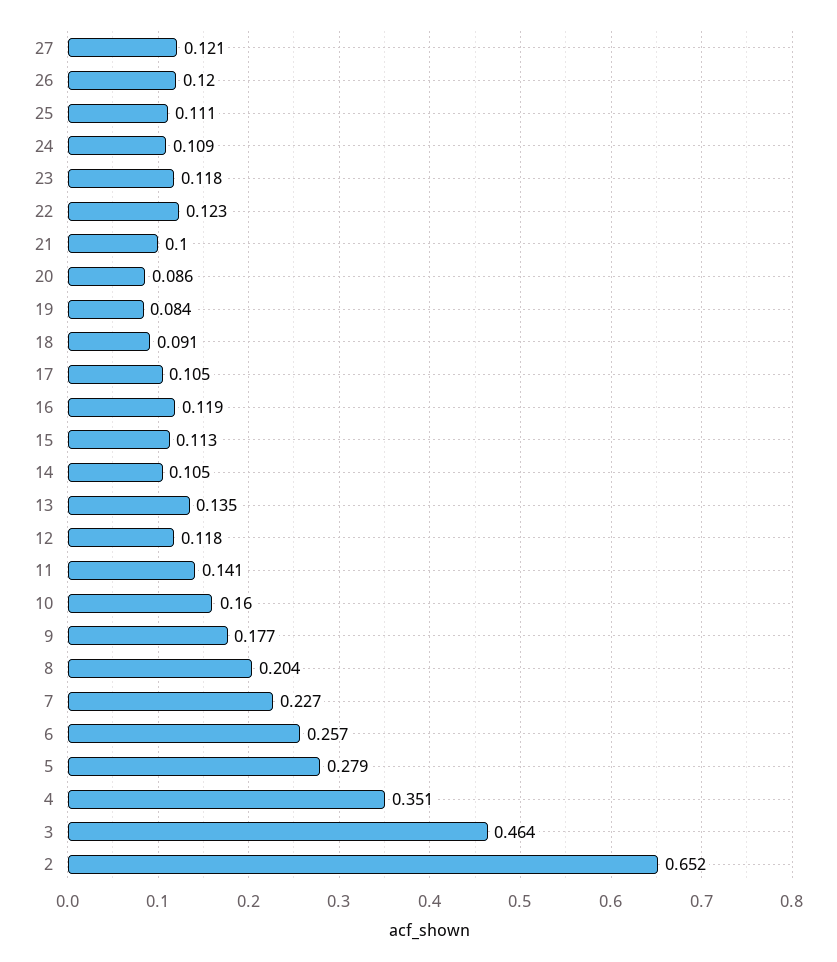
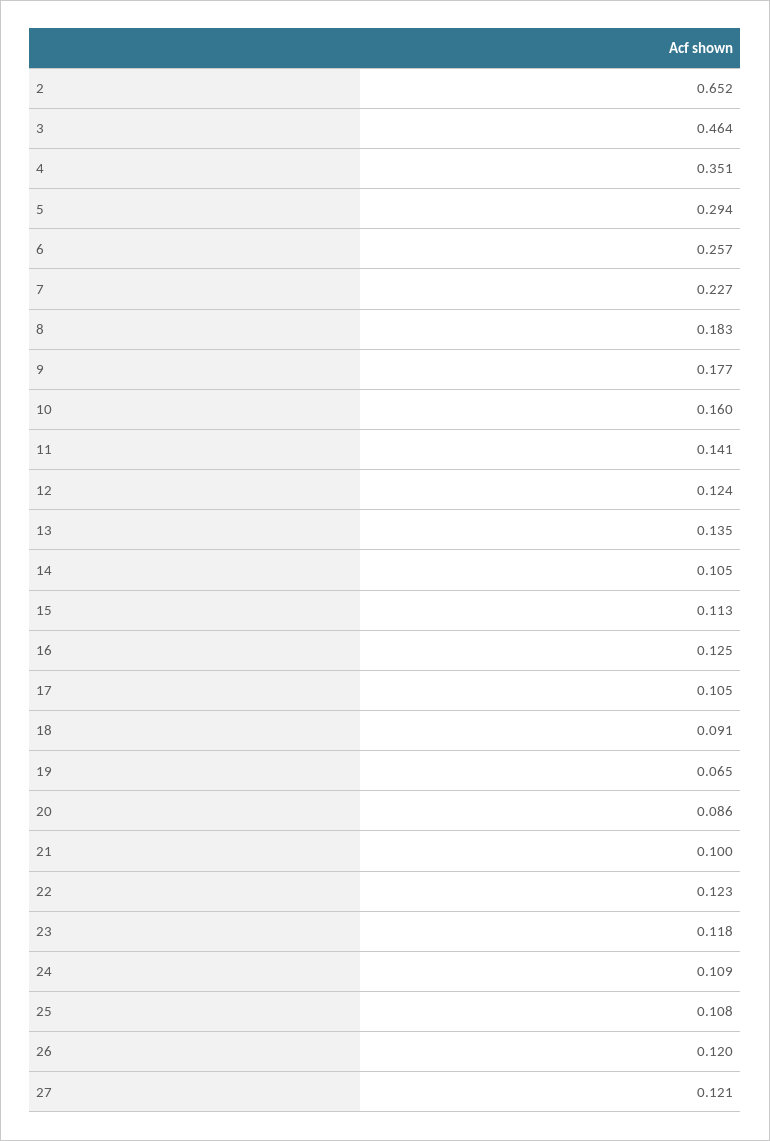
  {
    "27": 0.121,
    "26": 0.12,
-   "25": 0.111,
+   "25": 0.108,
    "24": 0.109,
    "23": 0.118,
    "22": 0.123,
    "21": 0.1,
    "20": 0.086,
-   "19": 0.084,
+   "19": 0.065,
    "18": 0.091,
    "17": 0.105,
-   "16": 0.119,
+   "16": 0.125,
    "15": 0.113,
    "14": 0.105,
    "13": 0.135,
-   "12": 0.118,
+   "12": 0.124,
    "11": 0.141,
    "10": 0.16,
    "9": 0.177,
-   "8": 0.204,
+   "8": 0.183,
    "7": 0.227,
    "6": 0.257,
-   "5": 0.279,
+   "5": 0.294,
    "4": 0.351,
    "3": 0.464,
    "2": 0.652
  }

